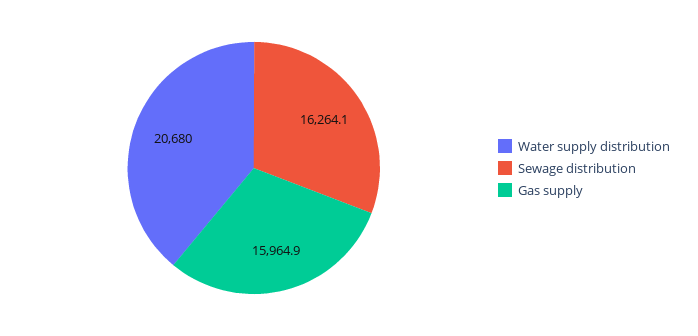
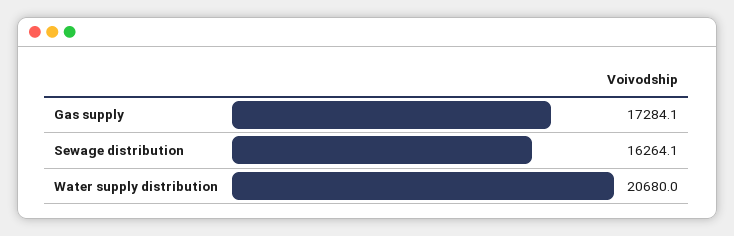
  {
    "Water supply distribution": 20680,
    "Sewage distribution": 16264.1,
-   "Gas supply": 15964.9
+   "Gas supply": 17284.1
  }

